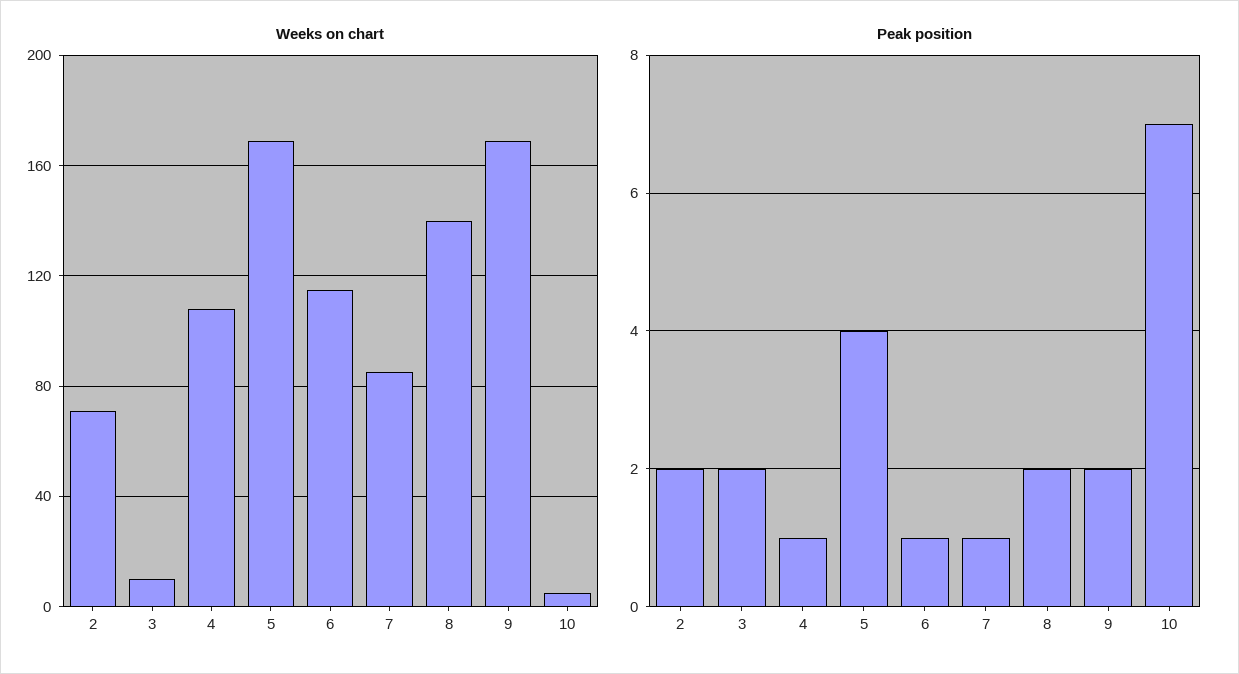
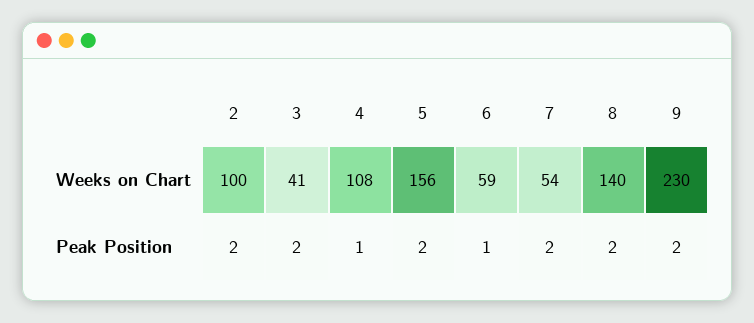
  {
    "Weeks on chart": {
-     "2": 70,
+     "2": 100,
-     "3": 10,
+     "3": 41,
      "4": 108,
-     "5": 170,
+     "5": 156,
-     "6": 115,
+     "6": 59,
-     "7": 85,
+     "7": 54,
      "8": 140,
-     "9": 170,
+     "9": 230
-     "10": 5
    },
    "Peak position": {
      "2": 2,
      "3": 2,
      "4": 1,
-     "5": 4,
+     "5": 2,
      "6": 1,
-     "7": 1,
+     "7": 2,
      "8": 2,
-     "9": 2,
+     "9": 2
-     "10": 7
    }
  }

